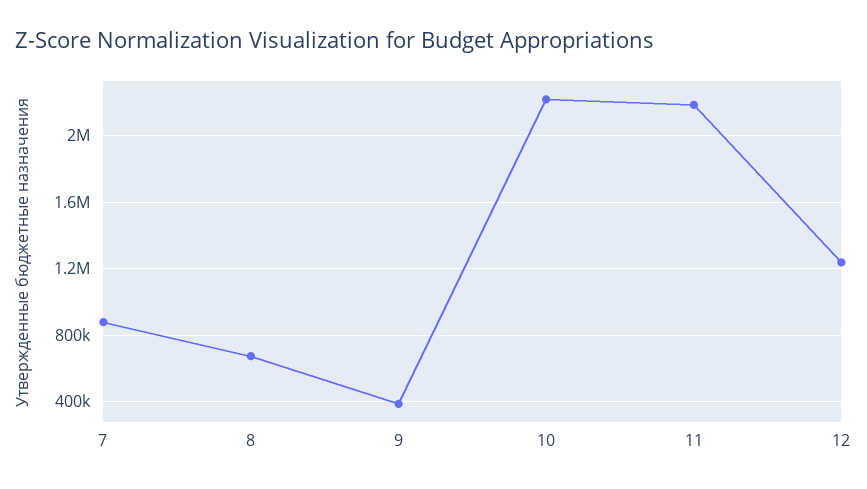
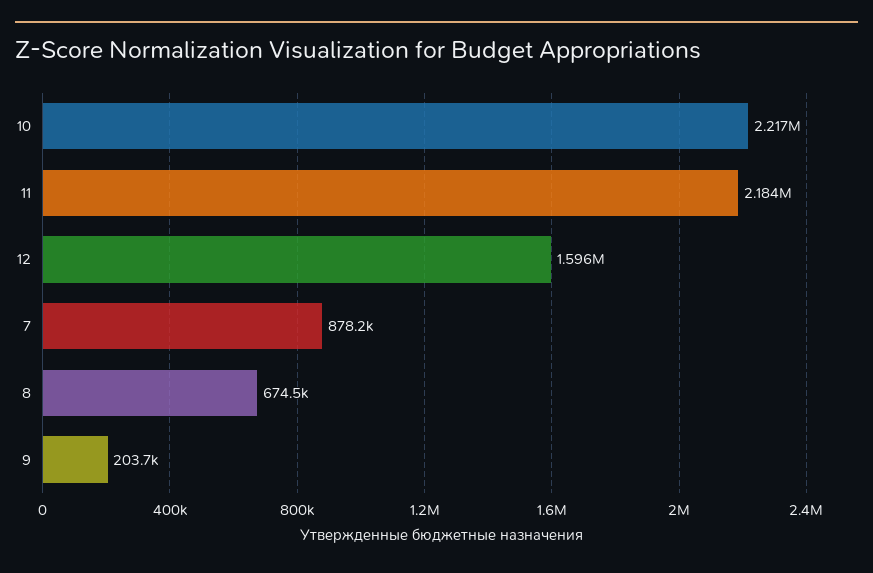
  {
    "7": 878200,
    "8": 674500,
-   "9": 400000,
+   "9": 203700,
    "10": 2217000,
    "11": 2184000,
-   "12": 1250000
+   "12": 1596000
  }

